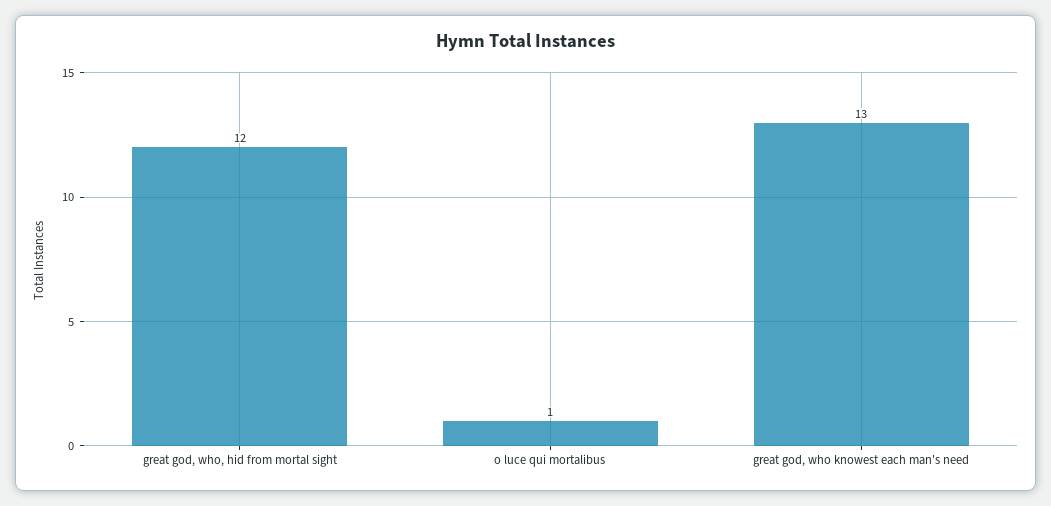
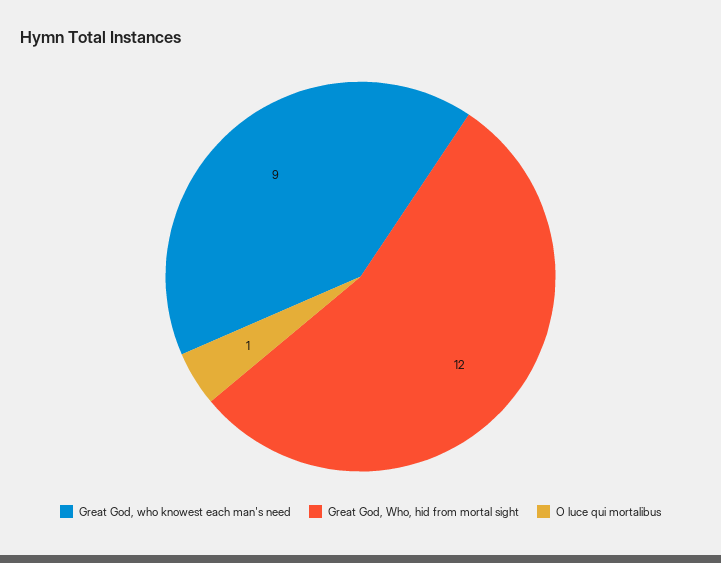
  {
    "great god, who, hid from mortal sight": 12,
    "o luce qui mortalibus": 1,
-   "great god, who knowest each man's need": 13
+   "great god, who knowest each man's need": 9
  }

